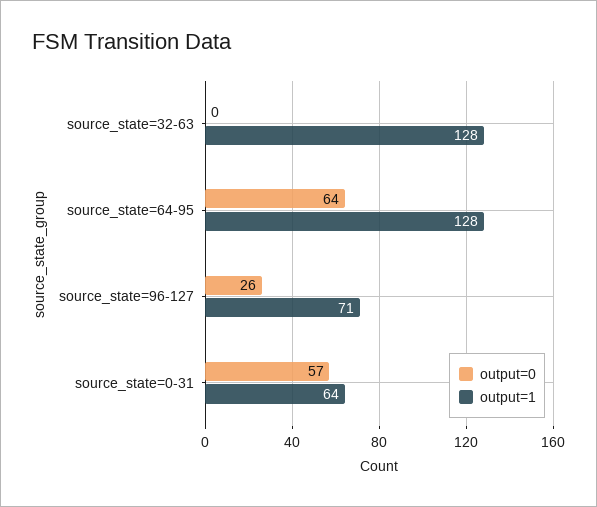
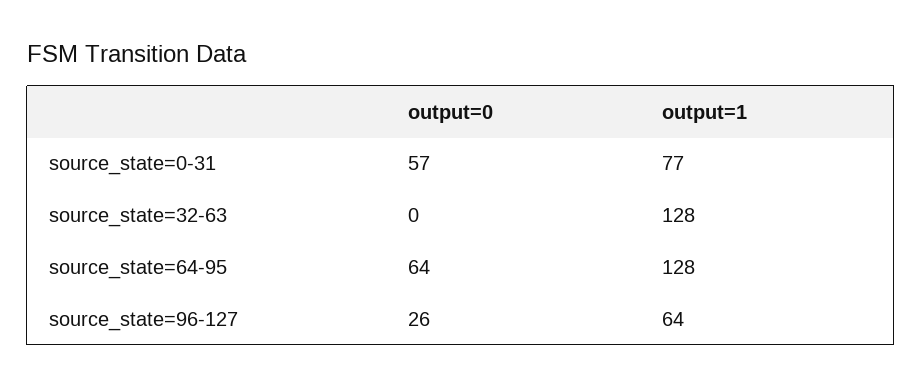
  {
    "output=0": {
      "source_state=32-63": 0,
      "source_state=64-95": 64,
      "source_state=96-127": 26,
      "source_state=0-31": 57
    },
    "output=1": {
      "source_state=32-63": 128,
      "source_state=64-95": 128,
-     "source_state=96-127": 71,
+     "source_state=96-127": 64,
-     "source_state=0-31": 64
+     "source_state=0-31": 77
    }
  }

